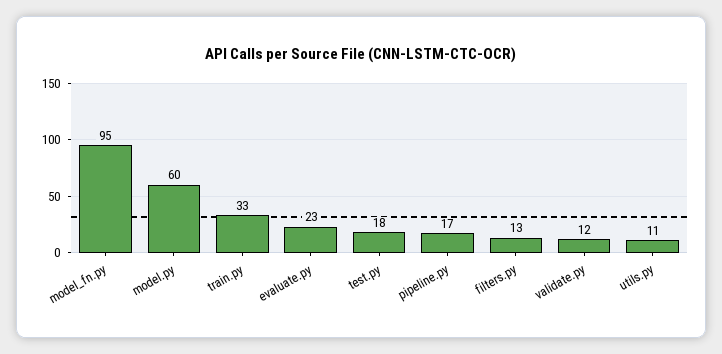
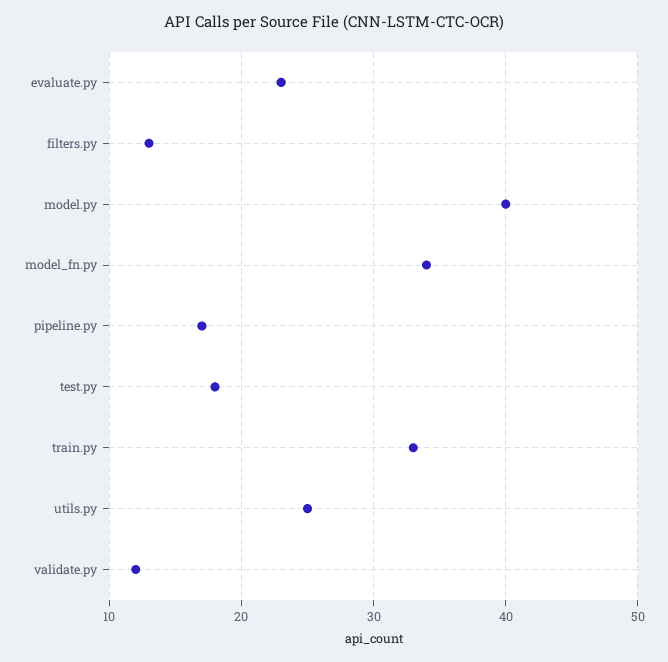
  {
-   "model_fn.py": 95,
+   "model_fn.py": 34,
-   "model.py": 60,
+   "model.py": 40,
    "train.py": 33,
    "evaluate.py": 23,
    "test.py": 18,
    "pipeline.py": 17,
    "filters.py": 13,
    "validate.py": 12,
-   "utils.py": 11
+   "utils.py": 25
  }

